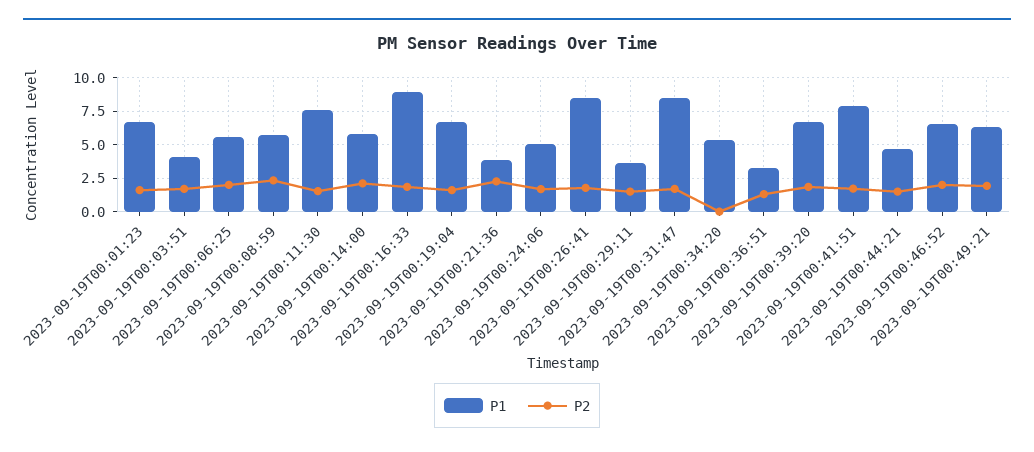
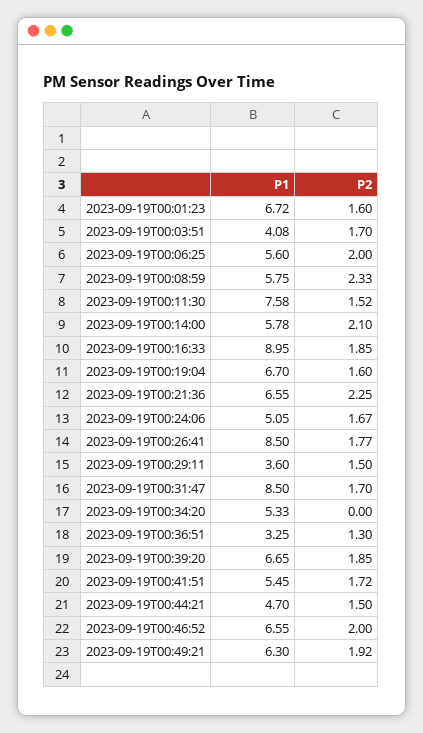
  {
    "P1": {
      "2023-09-19T00:01:23": 6.72,
      "2023-09-19T00:03:51": 4.08,
      "2023-09-19T00:06:25": 5.6,
      "2023-09-19T00:08:59": 5.75,
      "2023-09-19T00:11:30": 7.58,
      "2023-09-19T00:14:00": 5.78,
      "2023-09-19T00:16:33": 8.95,
      "2023-09-19T00:19:04": 6.7,
-     "2023-09-19T00:21:36": 4,
+     "2023-09-19T00:21:36": 6.55,
      "2023-09-19T00:24:06": 5.05,
      "2023-09-19T00:26:41": 8.5,
      "2023-09-19T00:29:11": 3.6,
      "2023-09-19T00:31:47": 8.5,
      "2023-09-19T00:34:20": 5.33,
      "2023-09-19T00:36:51": 3.25,
      "2023-09-19T00:39:20": 6.65,
-     "2023-09-19T00:41:51": 8,
+     "2023-09-19T00:41:51": 5.45,
      "2023-09-19T00:44:21": 4.7,
      "2023-09-19T00:46:52": 6.55,
      "2023-09-19T00:49:21": 6.3
    },
    "P2": {
      "2023-09-19T00:01:23": 1.6,
      "2023-09-19T00:03:51": 1.7,
      "2023-09-19T00:06:25": 2,
      "2023-09-19T00:08:59": 2.33,
      "2023-09-19T00:11:30": 1.52,
      "2023-09-19T00:14:00": 2.1,
      "2023-09-19T00:16:33": 1.85,
      "2023-09-19T00:19:04": 1.6,
      "2023-09-19T00:21:36": 2.25,
      "2023-09-19T00:24:06": 1.67,
      "2023-09-19T00:26:41": 1.77,
      "2023-09-19T00:29:11": 1.5,
      "2023-09-19T00:31:47": 1.7,
      "2023-09-19T00:34:20": 0,
      "2023-09-19T00:36:51": 1.3,
      "2023-09-19T00:39:20": 1.85,
      "2023-09-19T00:41:51": 1.72,
      "2023-09-19T00:44:21": 1.5,
      "2023-09-19T00:46:52": 2,
      "2023-09-19T00:49:21": 1.92
    }
  }

